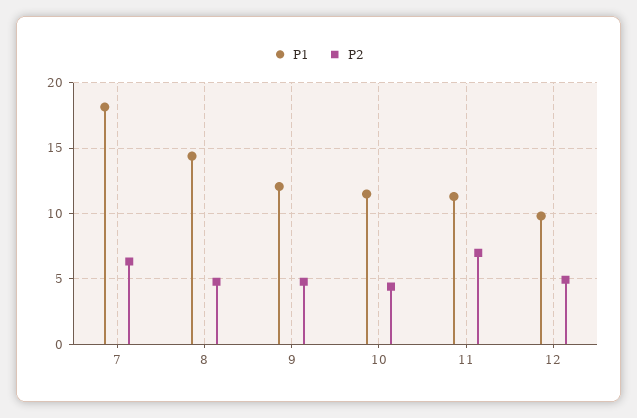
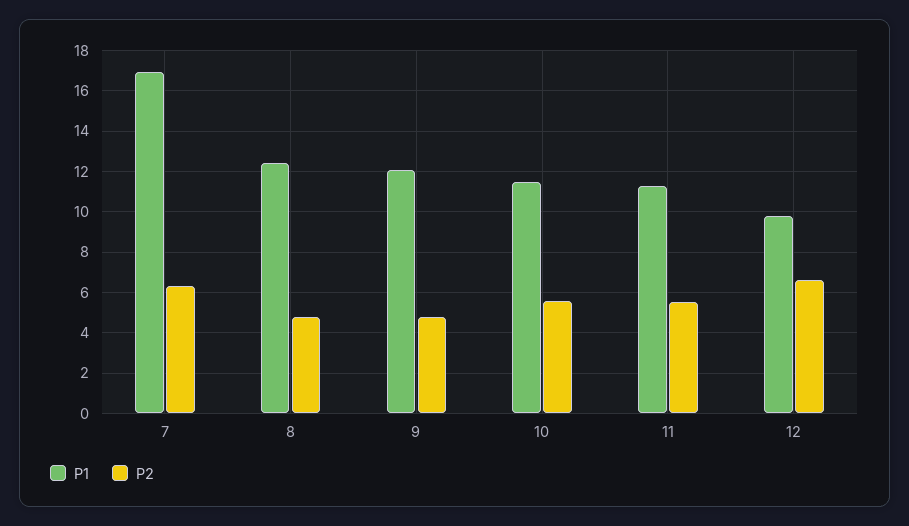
  {
    "P1": {
-     "7": 18,
+     "7": 17,
-     "8": 14.5,
+     "8": 12.5,
      "9": 12,
      "10": 11.5,
      "11": 11.5,
      "12": 10
    },
    "P2": {
      "7": 6.5,
      "8": 5,
      "9": 5,
-     "10": 4.5,
+     "10": 5.5,
-     "11": 7,
+     "11": 5.5,
-     "12": 5
+     "12": 6.5
    }
  }

